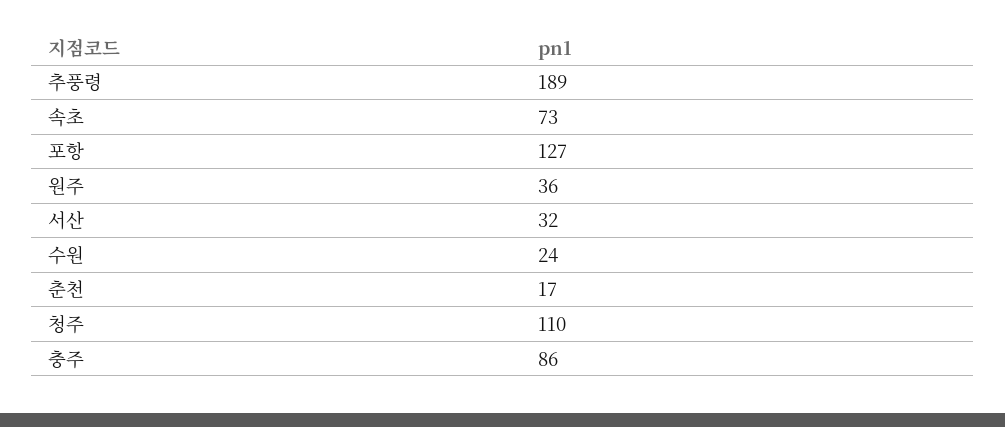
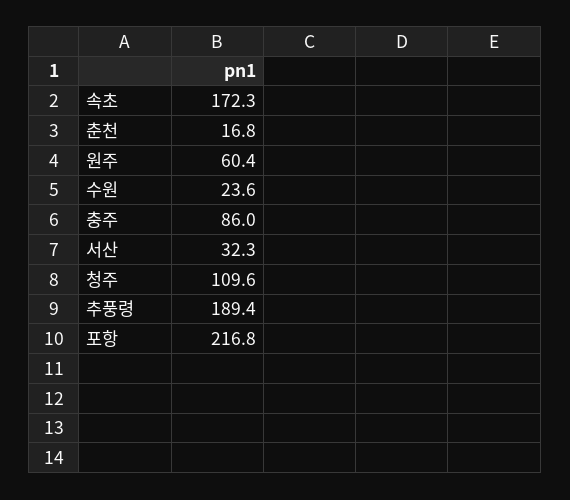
  {
    "추풍령": 189.4,
-   "속초": 73,
+   "속초": 172.3,
-   "포항": 127,
+   "포항": 216.8,
-   "원주": 36,
+   "원주": 60.4,
    "서산": 32.3,
    "수원": 23.6,
    "춘천": 16.8,
    "청주": 109.6,
    "충주": 86
  }

